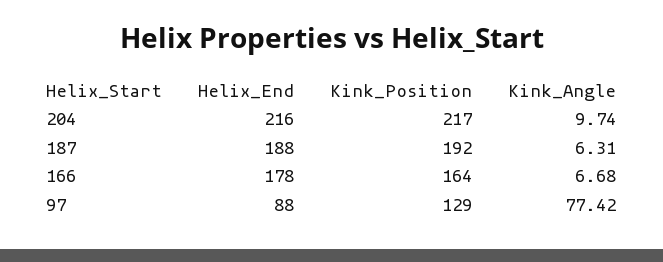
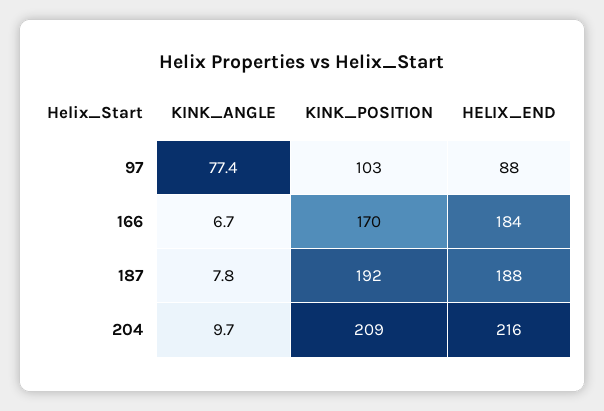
  {
    "Helix_End": {
      "204": 216,
      "187": 188,
-     "166": 178,
+     "166": 184,
      "97": 88
    },
    "Kink_Position": {
-     "204": 217,
+     "204": 209,
      "187": 192,
-     "166": 164,
+     "166": 170,
-     "97": 129
+     "97": 103
    },
    "Kink_Angle": {
      "204": 9.74,
-     "187": 6.31,
+     "187": 7.8,
      "166": 6.68,
      "97": 77.42
    }
  }

